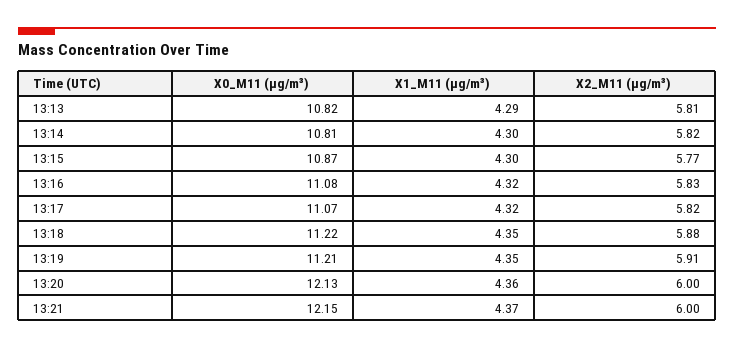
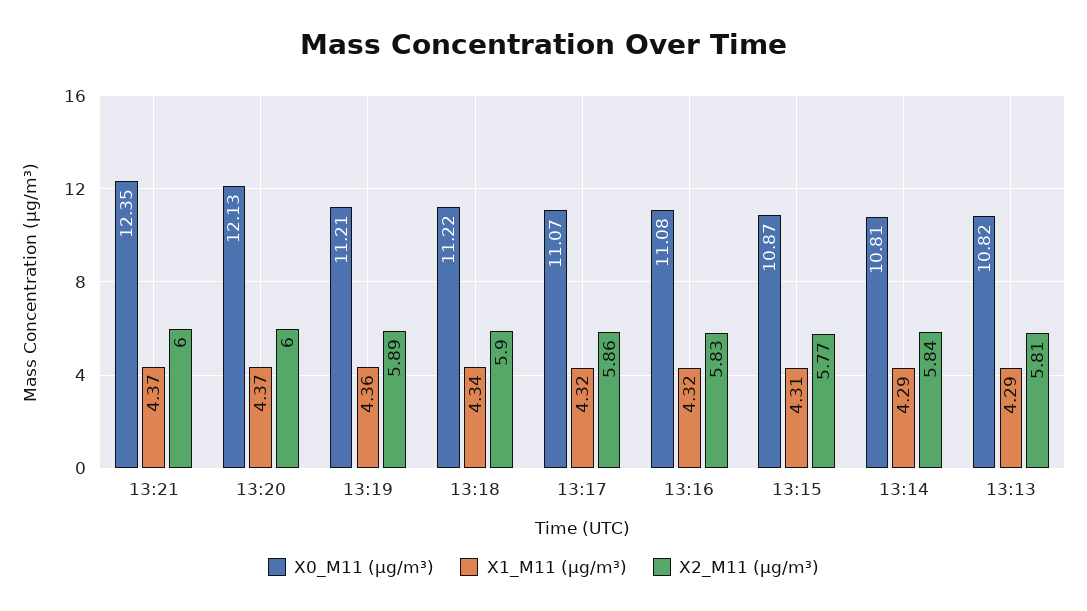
  {
    "X0_M11 (μg/m³)": {
      "13:13": 10.82,
      "13:14": 10.81,
      "13:15": 10.87,
      "13:16": 11.08,
      "13:17": 11.07,
      "13:18": 11.22,
      "13:19": 11.21,
      "13:20": 12.13,
-     "13:21": 12.15
+     "13:21": 12.35
    },
    "X1_M11 (μg/m³)": {
      "13:13": 4.29,
-     "13:14": 4.3,
+     "13:14": 4.29,
-     "13:15": 4.3,
+     "13:15": 4.31,
      "13:16": 4.32,
      "13:17": 4.32,
-     "13:18": 4.35,
+     "13:18": 4.34,
-     "13:19": 4.35,
+     "13:19": 4.36,
-     "13:20": 4.36,
+     "13:20": 4.37,
      "13:21": 4.37
    },
    "X2_M11 (μg/m³)": {
      "13:13": 5.81,
-     "13:14": 5.82,
+     "13:14": 5.84,
      "13:15": 5.77,
      "13:16": 5.83,
-     "13:17": 5.82,
+     "13:17": 5.86,
-     "13:18": 5.88,
+     "13:18": 5.9,
-     "13:19": 5.91,
+     "13:19": 5.89,
      "13:20": 6,
      "13:21": 6
    }
  }

